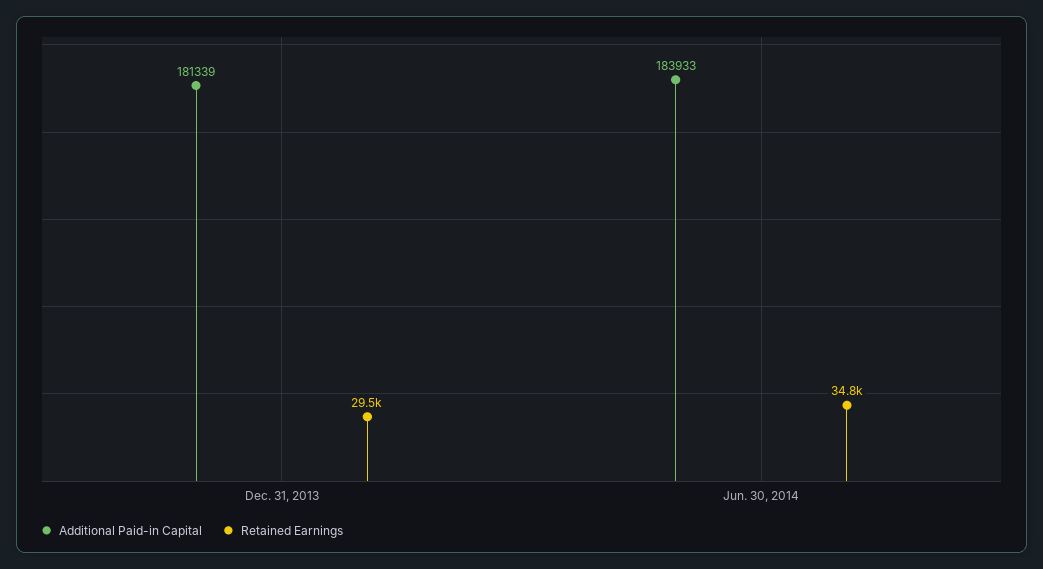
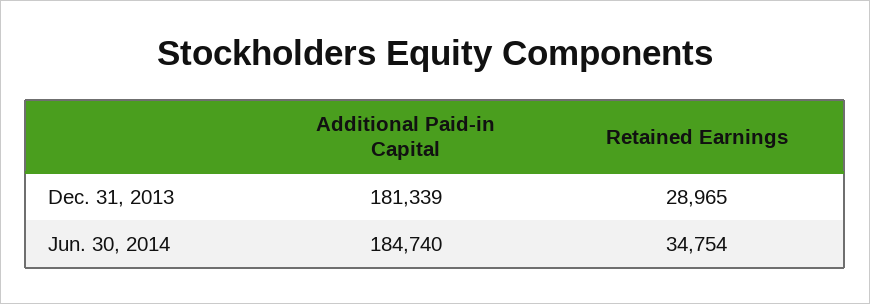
  {
    "Additional Paid-in Capital": {
      "Dec. 31, 2013": 181339,
-     "Jun. 30, 2014": 183933
+     "Jun. 30, 2014": 184740
    },
    "Retained Earnings": {
-     "Dec. 31, 2013": 29500,
+     "Dec. 31, 2013": 28965,
      "Jun. 30, 2014": 34754
    }
  }

